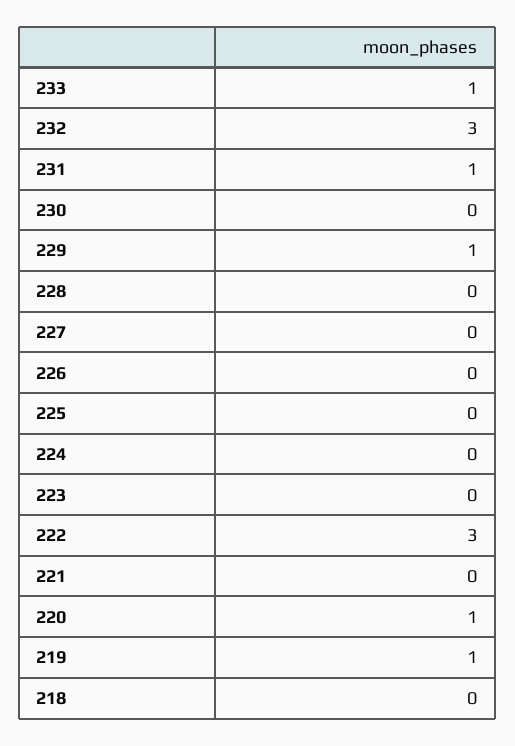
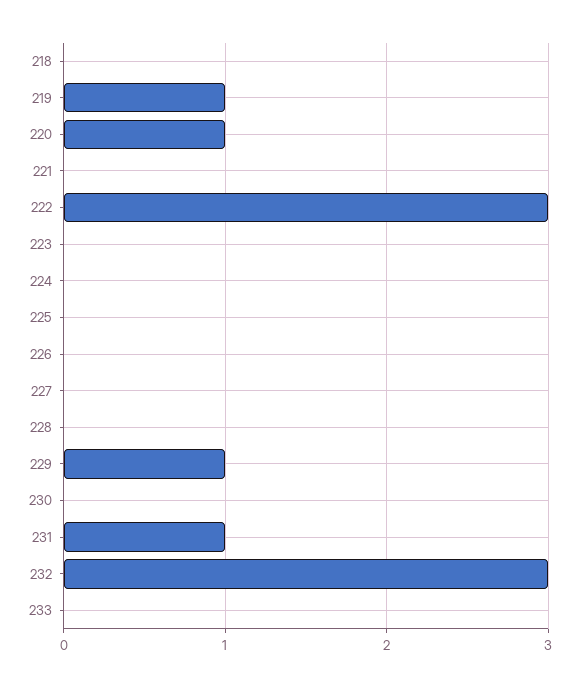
  {
-   "233": 1,
+   "233": 0,
    "232": 3,
    "231": 1,
    "230": 0,
    "229": 1,
    "228": 0,
    "227": 0,
    "226": 0,
    "225": 0,
    "224": 0,
    "223": 0,
    "222": 3,
    "221": 0,
    "220": 1,
    "219": 1,
    "218": 0
  }

